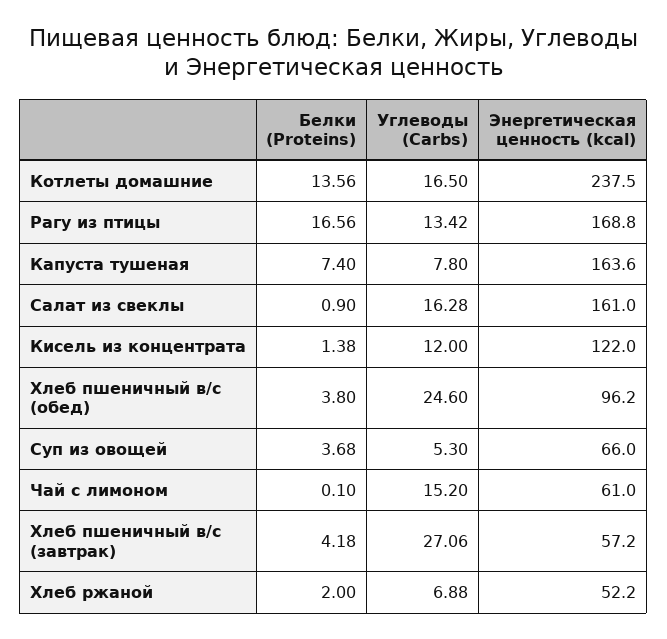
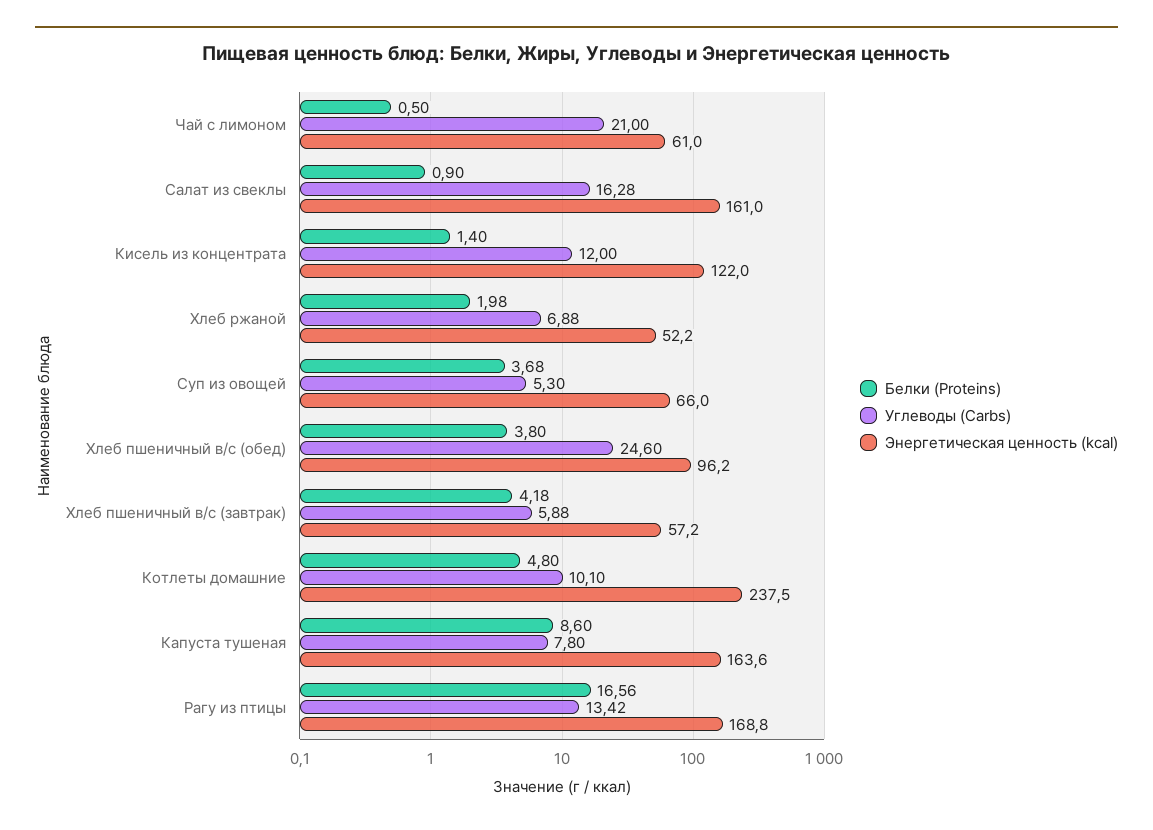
  {
    "Белки (Proteins)": {
-     "Котлеты домашние": 13.56,
+     "Котлеты домашние": 4.8,
      "Рагу из птицы": 16.56,
-     "Капуста тушеная": 7.4,
+     "Капуста тушеная": 8.6,
      "Салат из свеклы": 0.9,
-     "Кисель из концентрата": 1.38,
+     "Кисель из концентрата": 1.4,
      "Хлеб пшеничный в/с (обед)": 3.8,
      "Суп из овощей": 3.68,
-     "Чай с лимоном": 0.1,
+     "Чай с лимоном": 0.5,
      "Хлеб пшеничный в/с (завтрак)": 4.18,
-     "Хлеб ржаной": 2
+     "Хлеб ржаной": 1.98
    },
    "Углеводы (Carbs)": {
-     "Котлеты домашние": 16.5,
+     "Котлеты домашние": 10.1,
      "Рагу из птицы": 13.42,
      "Капуста тушеная": 7.8,
      "Салат из свеклы": 16.28,
      "Кисель из концентрата": 12,
      "Хлеб пшеничный в/с (обед)": 24.6,
      "Суп из овощей": 5.3,
-     "Чай с лимоном": 15.2,
+     "Чай с лимоном": 21,
-     "Хлеб пшеничный в/с (завтрак)": 27.06,
+     "Хлеб пшеничный в/с (завтрак)": 5.88,
      "Хлеб ржаной": 6.88
    },
    "Энергетическая ценность (kcal)": {
      "Котлеты домашние": 237.5,
      "Рагу из птицы": 168.8,
      "Капуста тушеная": 163.6,
      "Салат из свеклы": 161,
      "Кисель из концентрата": 122,
      "Хлеб пшеничный в/с (обед)": 96.2,
      "Суп из овощей": 66,
      "Чай с лимоном": 61,
      "Хлеб пшеничный в/с (завтрак)": 57.2,
      "Хлеб ржаной": 52.2
    }
  }

